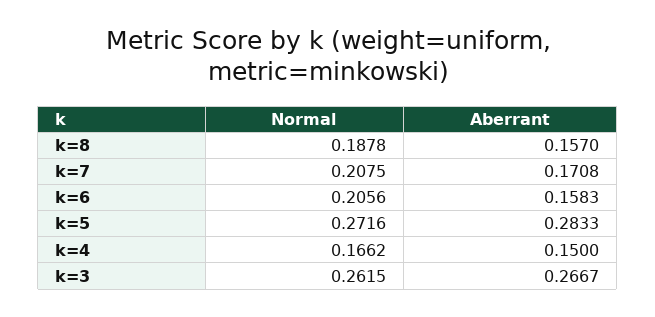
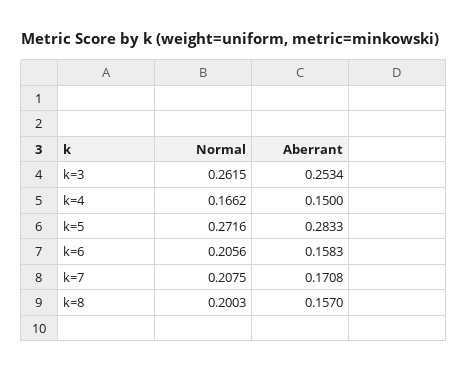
  {
    "Normal": {
-     "k=8": 0.1878,
+     "k=8": 0.2003,
      "k=7": 0.2075,
      "k=6": 0.2056,
      "k=5": 0.2716,
      "k=4": 0.1662,
      "k=3": 0.2615
    },
    "Aberrant": {
      "k=8": 0.157,
      "k=7": 0.1708,
      "k=6": 0.1583,
      "k=5": 0.2833,
      "k=4": 0.15,
-     "k=3": 0.2667
+     "k=3": 0.2534
    }
  }

